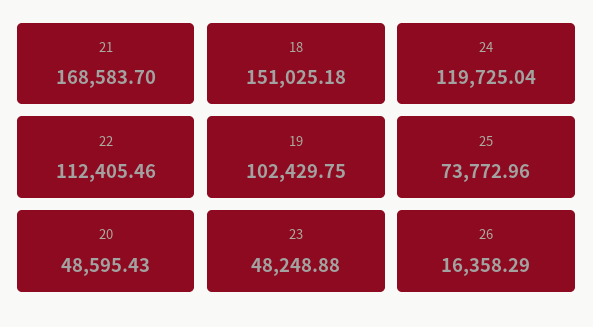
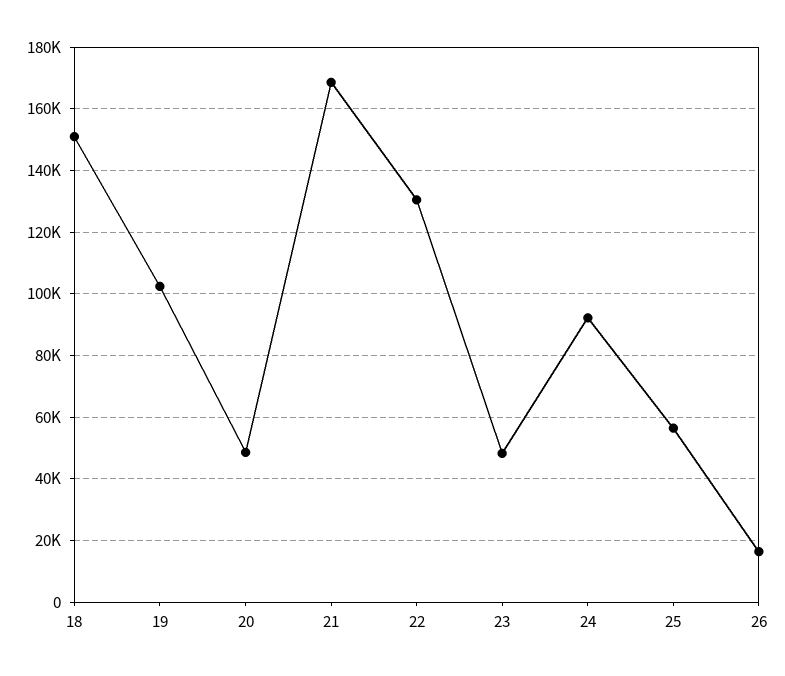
  {
    "21": 168583.7,
    "18": 151025.18,
-   "24": 119725.04,
+   "24": 92000,
-   "22": 112405.46,
+   "22": 130000,
    "19": 102429.75,
-   "25": 73772.96,
+   "25": 56000,
    "20": 48595.43,
    "23": 48248.88,
    "26": 16358.29
  }

